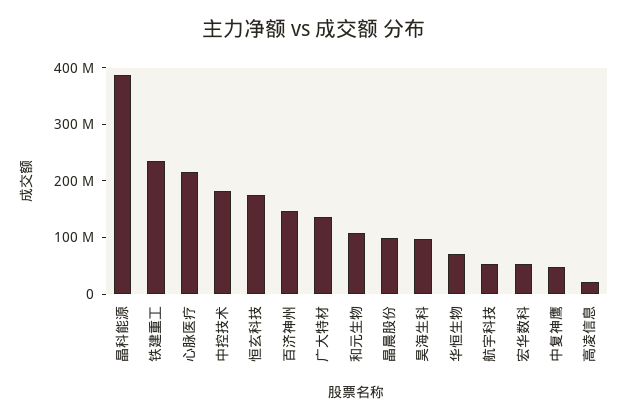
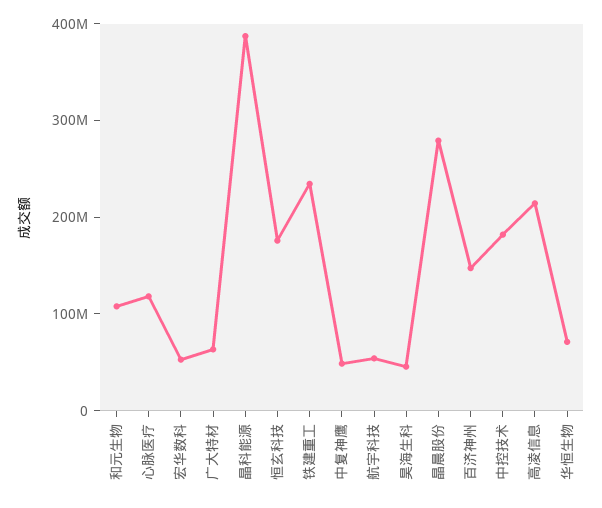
  {
    "晶科能源": 380000000,
    "铁建重工": 240000000,
-   "心脉医疗": 220000000,
+   "心脉医疗": 120000000,
    "中控技术": 180000000,
    "恒玄科技": 180000000,
    "百济神州": 140000000,
-   "广大特材": 140000000,
+   "广大特材": 60000000,
    "和元生物": 100000000,
-   "晶晨股份": 100000000,
+   "晶晨股份": 280000000,
-   "昊海生科": 100000000,
+   "昊海生科": 40000000,
    "华恒生物": 80000000,
    "航宇科技": 60000000,
    "宏华数科": 60000000,
    "中复神鹰": 40000000,
-   "高凌信息": 20000000
+   "高凌信息": 220000000
  }

